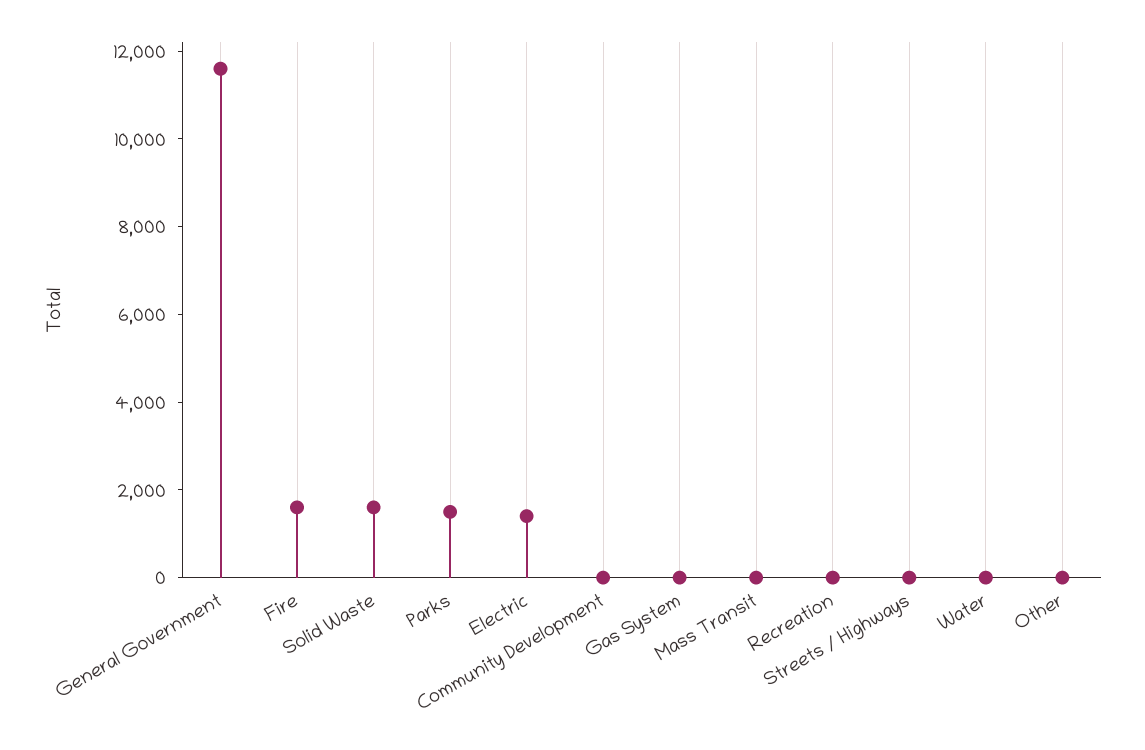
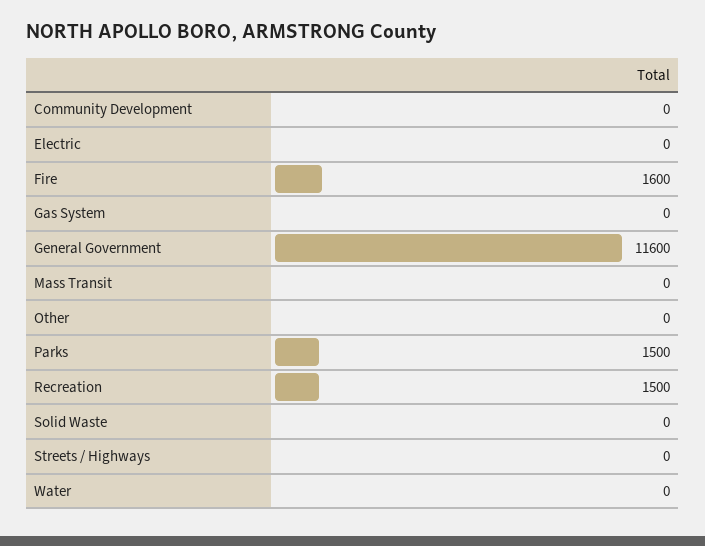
  {
    "General Government": 11600,
    "Fire": 1600,
-   "Solid Waste": 1500,
+   "Solid Waste": 0,
    "Parks": 1500,
-   "Electric": 1500,
+   "Electric": 0,
    "Community Development": 0,
    "Gas System": 0,
    "Mass Transit": 0,
-   "Recreation": 0,
+   "Recreation": 1500,
    "Streets / Highways": 0,
    "Water": 0,
    "Other": 0
  }

